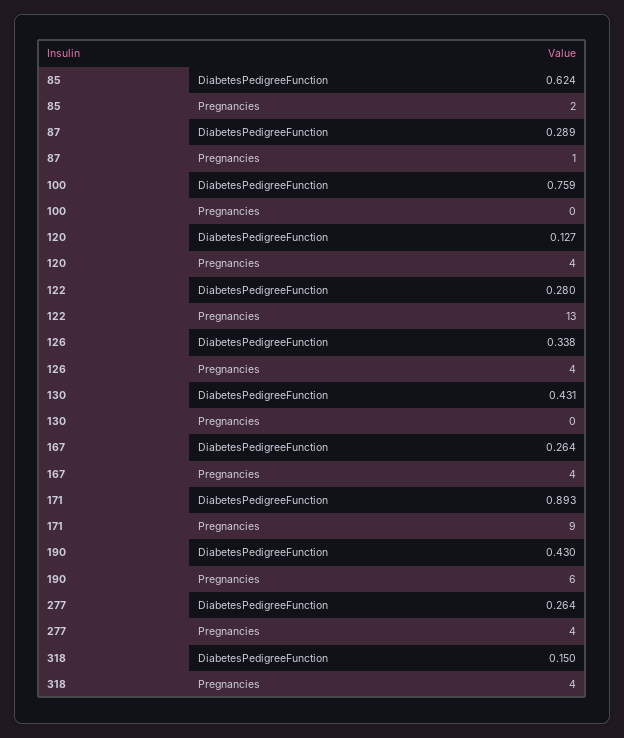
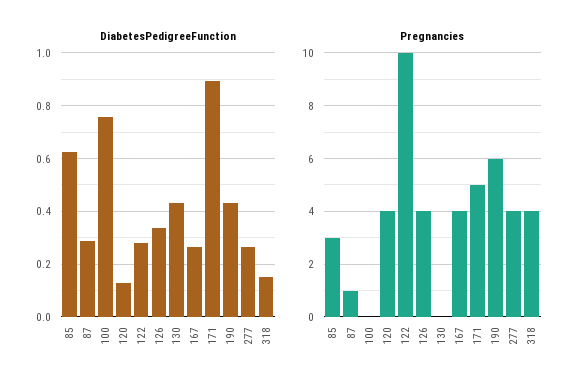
  {
    "DiabetesPedigreeFunction": {
      "85": 0.624,
      "87": 0.289,
      "100": 0.759,
      "120": 0.127,
      "122": 0.28,
      "126": 0.338,
      "130": 0.431,
      "167": 0.264,
      "171": 0.893,
      "190": 0.43,
      "277": 0.264,
      "318": 0.15
    },
    "Pregnancies": {
-     "85": 2,
+     "85": 3,
      "87": 1,
      "100": 0,
      "120": 4,
-     "122": 13,
+     "122": 10,
      "126": 4,
      "130": 0,
      "167": 4,
-     "171": 9,
+     "171": 5,
      "190": 6,
      "277": 4,
      "318": 4
    }
  }

